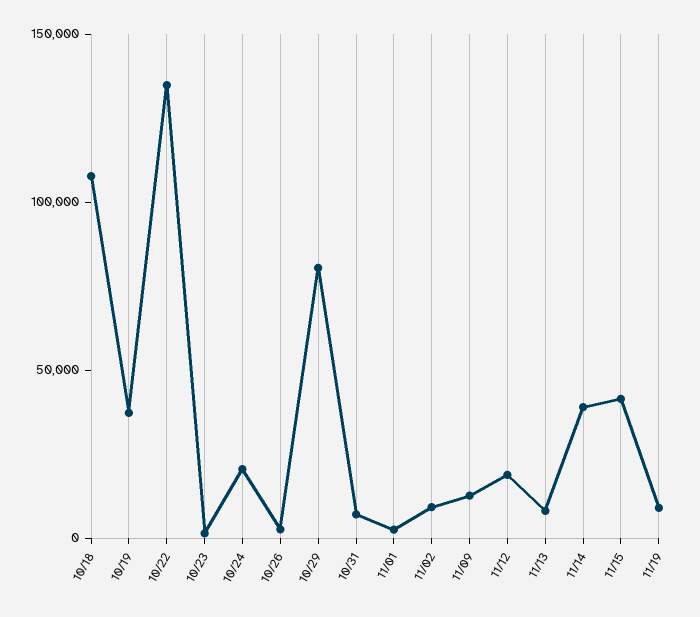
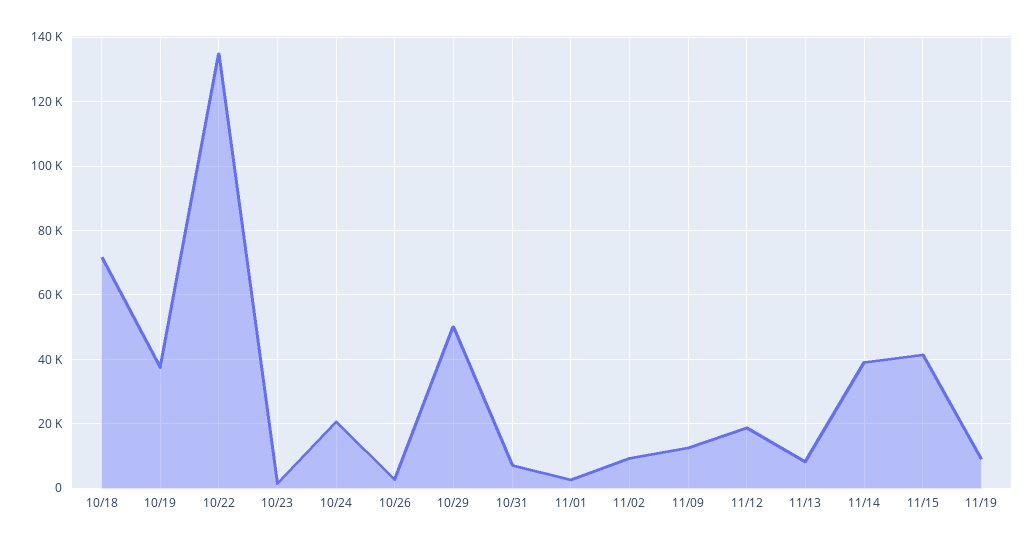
  {
-   "10/18": 110000,
+   "10/18": 72000,
    "10/19": 38000,
    "10/22": 134000,
    "10/23": 2000,
    "10/24": 20000,
    "10/26": 2000,
-   "10/29": 80000,
+   "10/29": 50000,
    "10/31": 8000,
    "11/01": 2000,
    "11/02": 10000,
    "11/09": 12000,
    "11/12": 18000,
    "11/13": 8000,
    "11/14": 40000,
    "11/15": 42000,
    "11/19": 10000
  }

